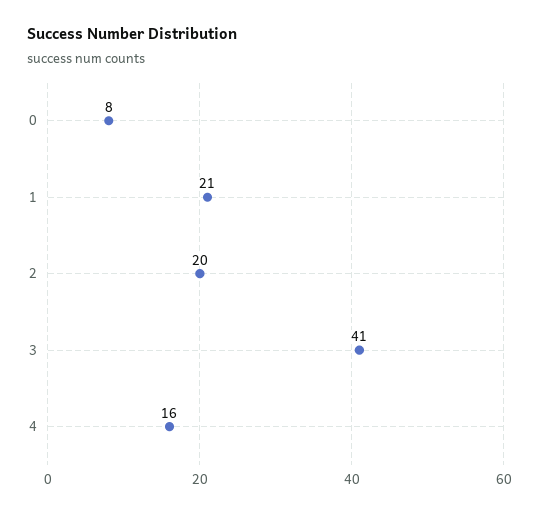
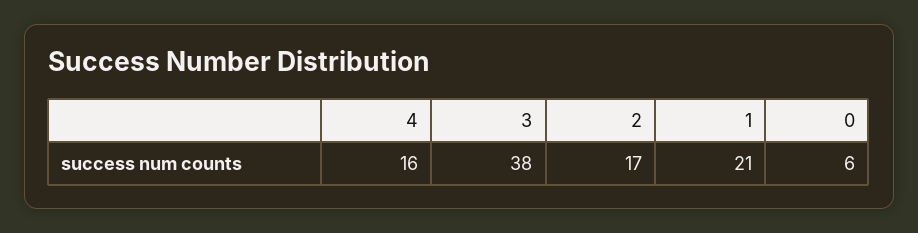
  {
-   "0": 8,
+   "0": 6,
    "1": 21,
-   "2": 20,
+   "2": 17,
-   "3": 41,
+   "3": 38,
    "4": 16
  }

